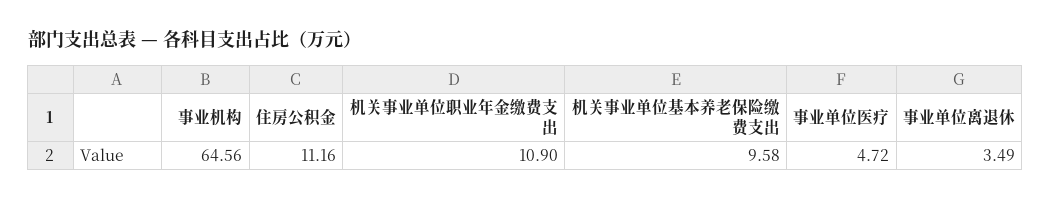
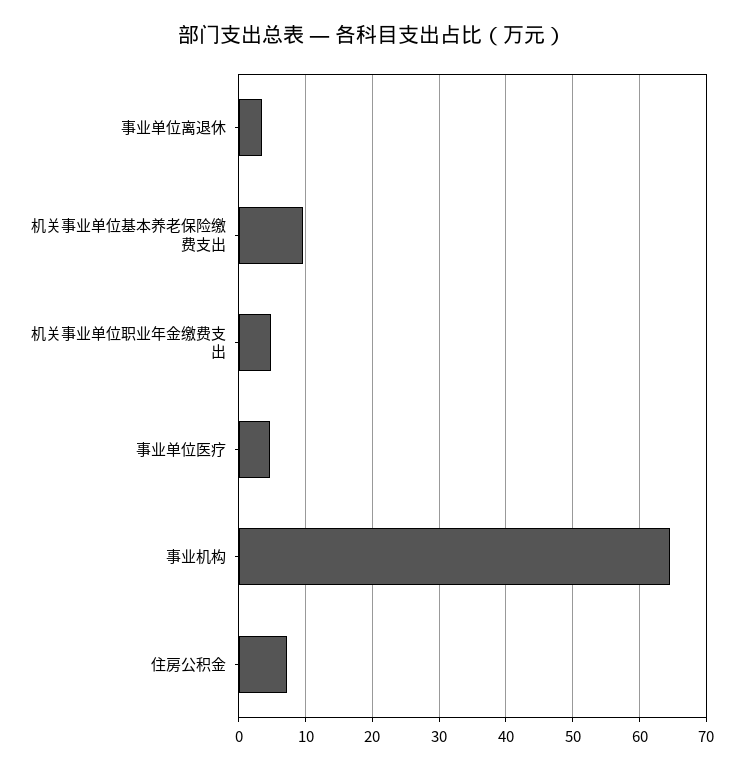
  {
    "事业机构": 64.56,
-   "住房公积金": 11.16,
+   "住房公积金": 7,
-   "机关事业单位职业年金缴费支出": 10.9,
+   "机关事业单位职业年金缴费支出": 5,
    "机关事业单位基本养老保险缴费支出": 9.58,
    "事业单位医疗": 4.72,
    "事业单位离退休": 3.49
  }

